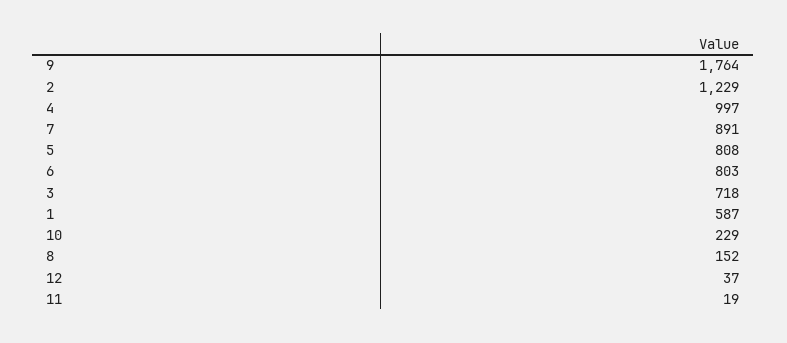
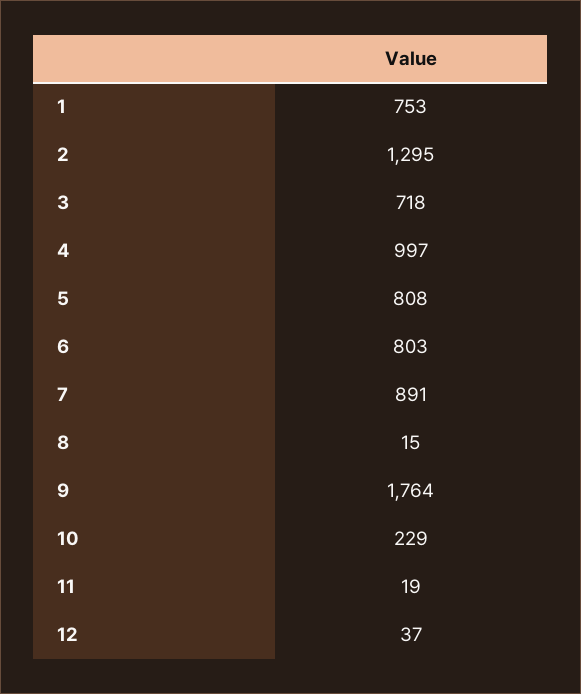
  {
    "9": 1764,
-   "2": 1229,
+   "2": 1295,
    "4": 997,
    "7": 891,
    "5": 808,
    "6": 803,
    "3": 718,
-   "1": 587,
+   "1": 753,
    "10": 229,
-   "8": 152,
+   "8": 15,
    "12": 37,
    "11": 19
  }

